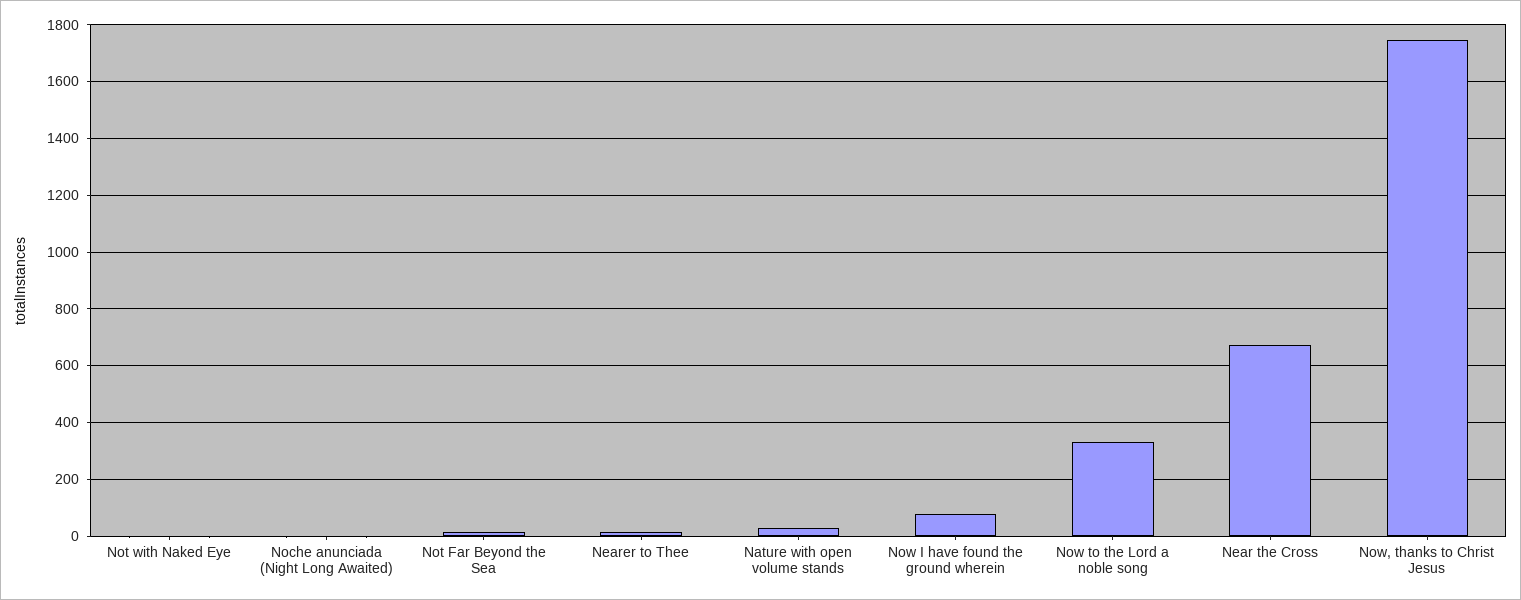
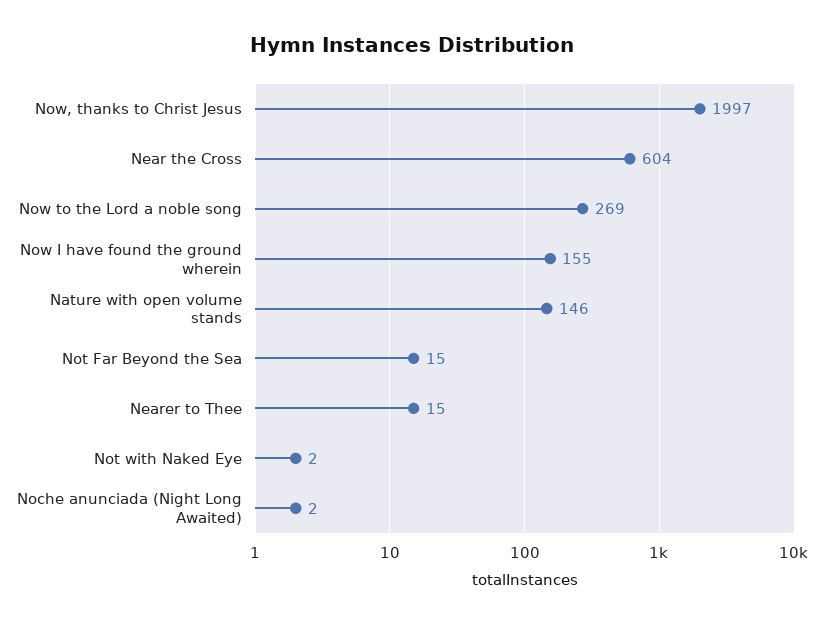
  {
    "Not with Naked Eye": 2,
    "Noche anunciada (Night Long Awaited)": 2,
    "Not Far Beyond the Sea": 15,
    "Nearer to Thee": 15,
-   "Nature with open volume stands": 25,
+   "Nature with open volume stands": 146,
-   "Now I have found the ground wherein": 75,
+   "Now I have found the ground wherein": 155,
-   "Now to the Lord a noble song": 325,
+   "Now to the Lord a noble song": 269,
-   "Near the Cross": 675,
+   "Near the Cross": 604,
-   "Now, thanks to Christ Jesus": 1750
+   "Now, thanks to Christ Jesus": 1997
  }

